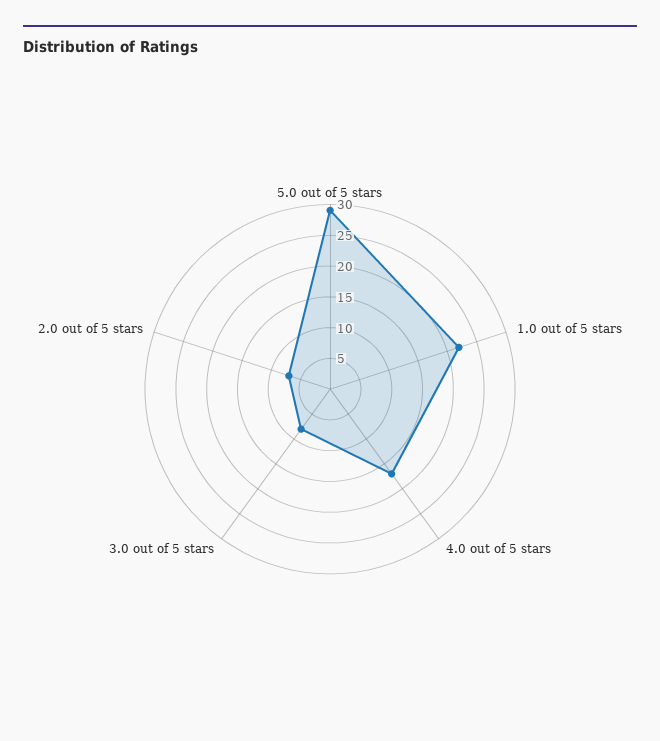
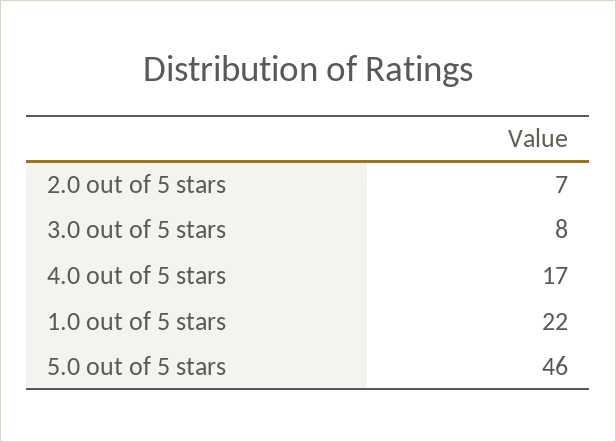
  {
-   "5.0 out of 5 stars": 30,
+   "5.0 out of 5 stars": 46,
    "1.0 out of 5 stars": 22,
    "4.0 out of 5 stars": 17,
    "3.0 out of 5 stars": 8,
    "2.0 out of 5 stars": 7
  }

